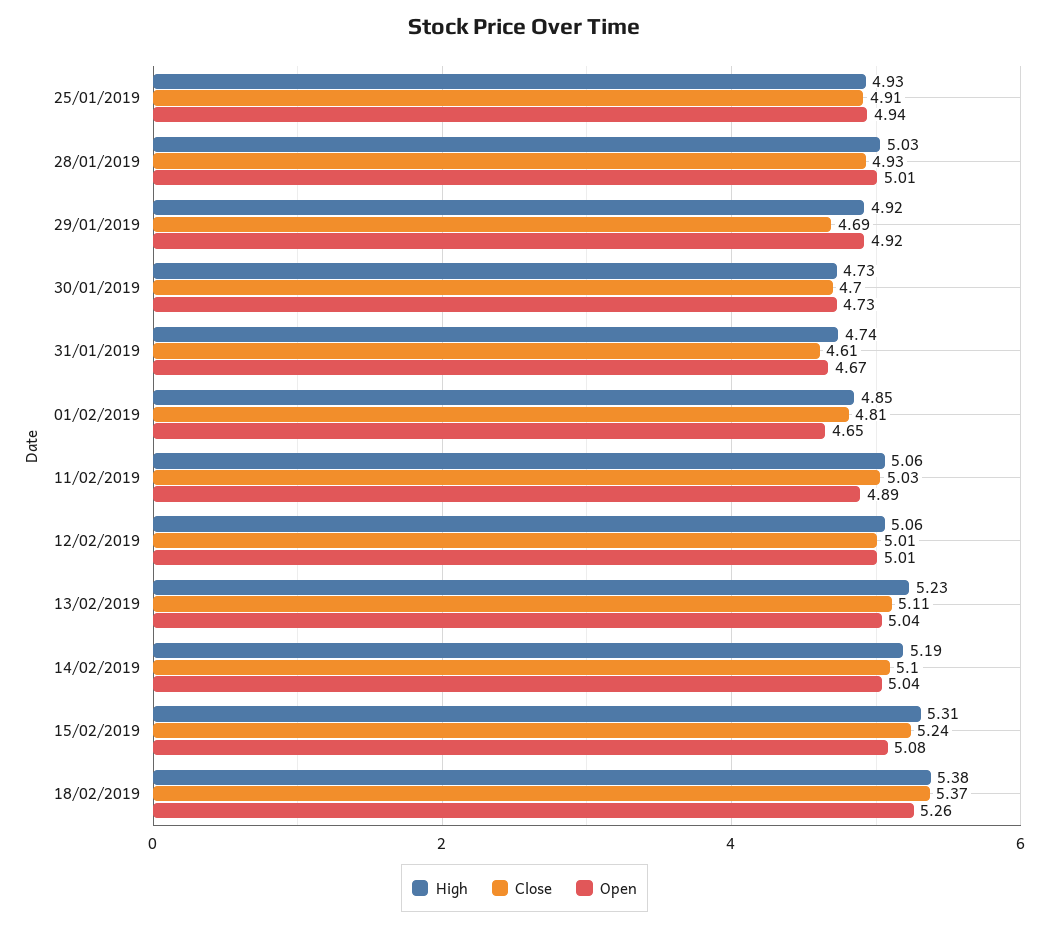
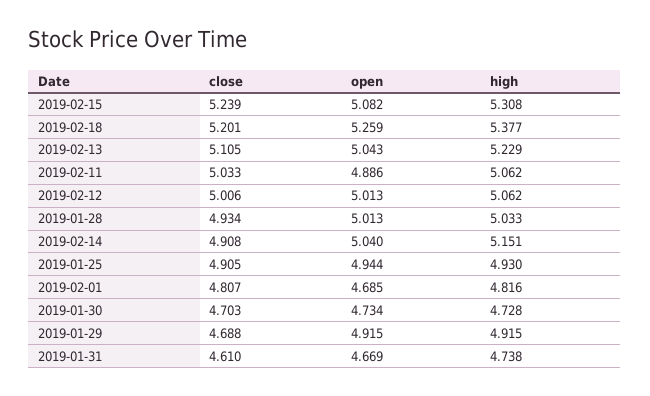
  {
    "High": {
      "25/01/2019": 4.93,
      "28/01/2019": 5.033,
      "29/01/2019": 4.915,
      "30/01/2019": 4.728,
      "31/01/2019": 4.738,
-     "01/02/2019": 4.85,
+     "01/02/2019": 4.816,
      "11/02/2019": 5.062,
      "12/02/2019": 5.062,
      "13/02/2019": 5.229,
-     "14/02/2019": 5.19,
+     "14/02/2019": 5.151,
      "15/02/2019": 5.308,
      "18/02/2019": 5.377
    },
    "Close": {
      "25/01/2019": 4.905,
      "28/01/2019": 4.934,
      "29/01/2019": 4.688,
      "30/01/2019": 4.703,
      "31/01/2019": 4.61,
      "01/02/2019": 4.807,
      "11/02/2019": 5.033,
      "12/02/2019": 5.006,
      "13/02/2019": 5.105,
-     "14/02/2019": 5.1,
+     "14/02/2019": 4.908,
      "15/02/2019": 5.239,
-     "18/02/2019": 5.37
+     "18/02/2019": 5.201
    },
    "Open": {
      "25/01/2019": 4.944,
      "28/01/2019": 5.013,
      "29/01/2019": 4.915,
      "30/01/2019": 4.734,
      "31/01/2019": 4.669,
-     "01/02/2019": 4.65,
+     "01/02/2019": 4.685,
      "11/02/2019": 4.886,
      "12/02/2019": 5.013,
      "13/02/2019": 5.043,
      "14/02/2019": 5.04,
      "15/02/2019": 5.082,
      "18/02/2019": 5.259
    }
  }

